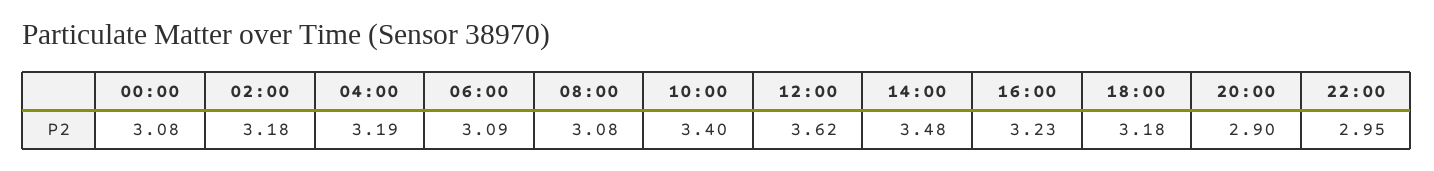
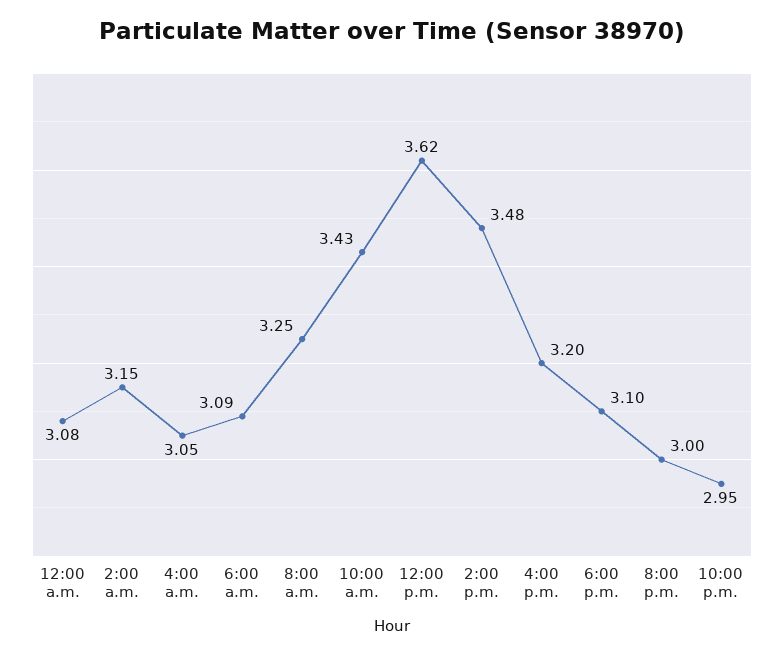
  {
    "00:00": 3.08,
-   "02:00": 3.18,
+   "02:00": 3.15,
-   "04:00": 3.19,
+   "04:00": 3.05,
    "06:00": 3.09,
-   "08:00": 3.08,
+   "08:00": 3.25,
-   "10:00": 3.4,
+   "10:00": 3.43,
    "12:00": 3.62,
    "14:00": 3.48,
-   "16:00": 3.23,
+   "16:00": 3.2,
-   "18:00": 3.18,
+   "18:00": 3.1,
-   "20:00": 2.9,
+   "20:00": 3,
    "22:00": 2.95
  }

